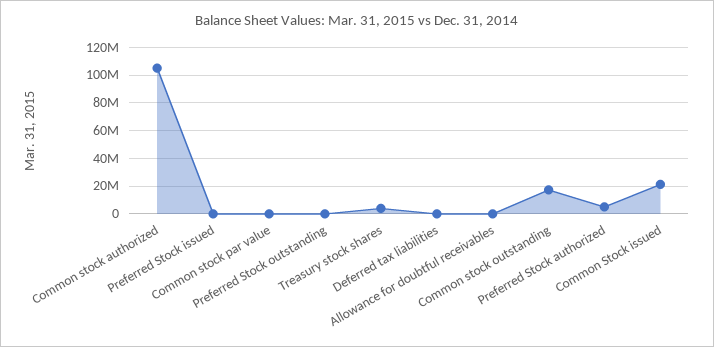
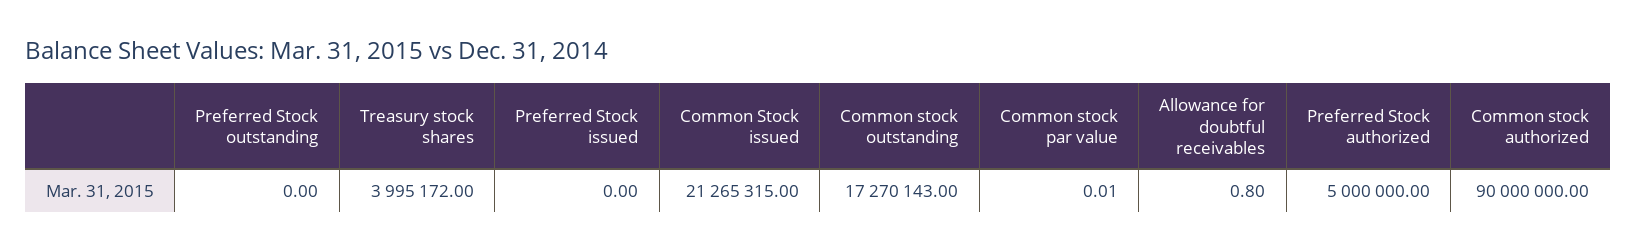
  {
-   "Common stock authorized": 105000000,
+   "Common stock authorized": 90000000,
    "Preferred Stock issued": 0,
    "Common stock par value": 0.01,
    "Preferred Stock outstanding": 0,
    "Treasury stock shares": 3995172,
-   "Deferred tax liabilities": 0,
    "Allowance for doubtful receivables": 0.8,
    "Common stock outstanding": 17270143,
    "Preferred Stock authorized": 5000000,
    "Common Stock issued": 21265315
  }

